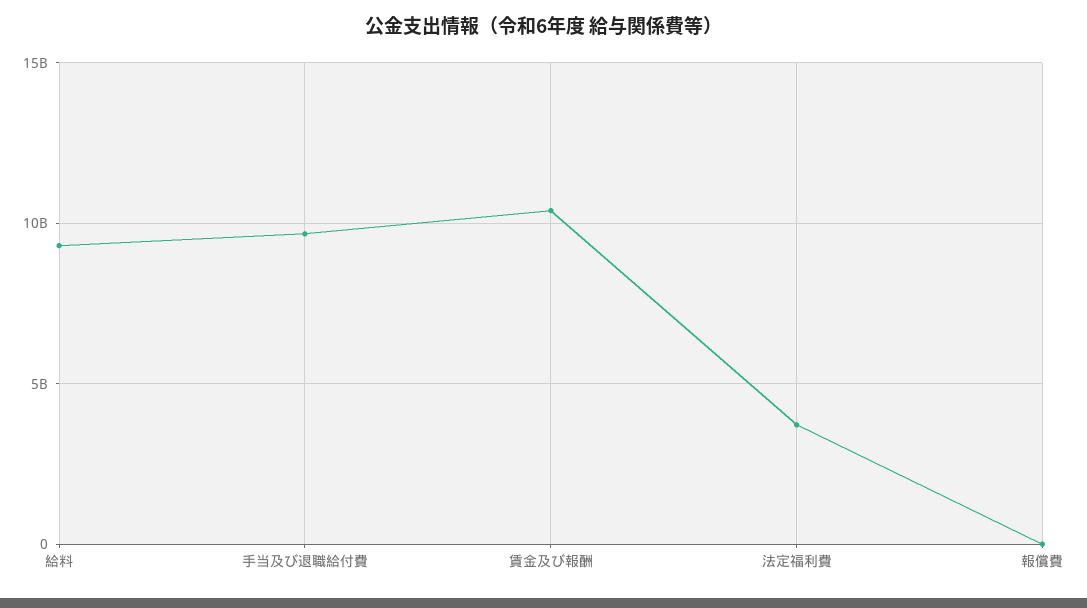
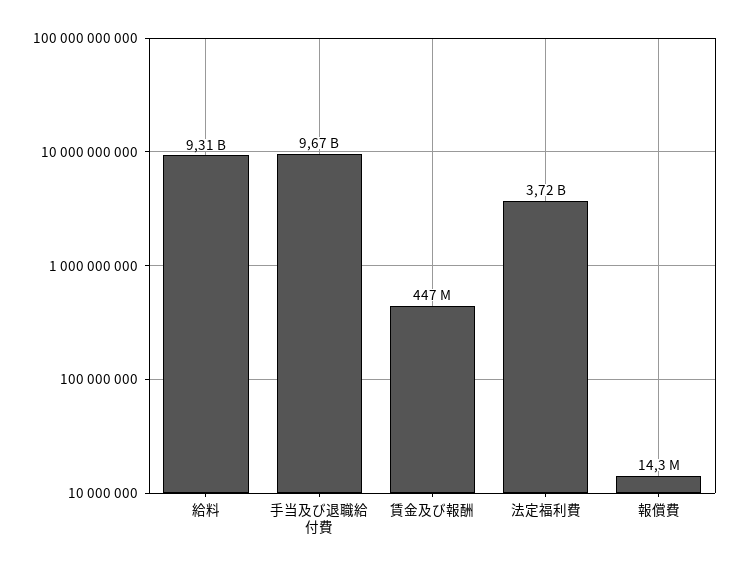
  {
    "給料": 9310000000,
    "手当及び退職給付費": 9670000000,
-   "賃金及び報酬": 10500000000,
+   "賃金及び報酬": 447000000,
    "法定福利費": 3720000000,
    "報償費": 14300000
  }

